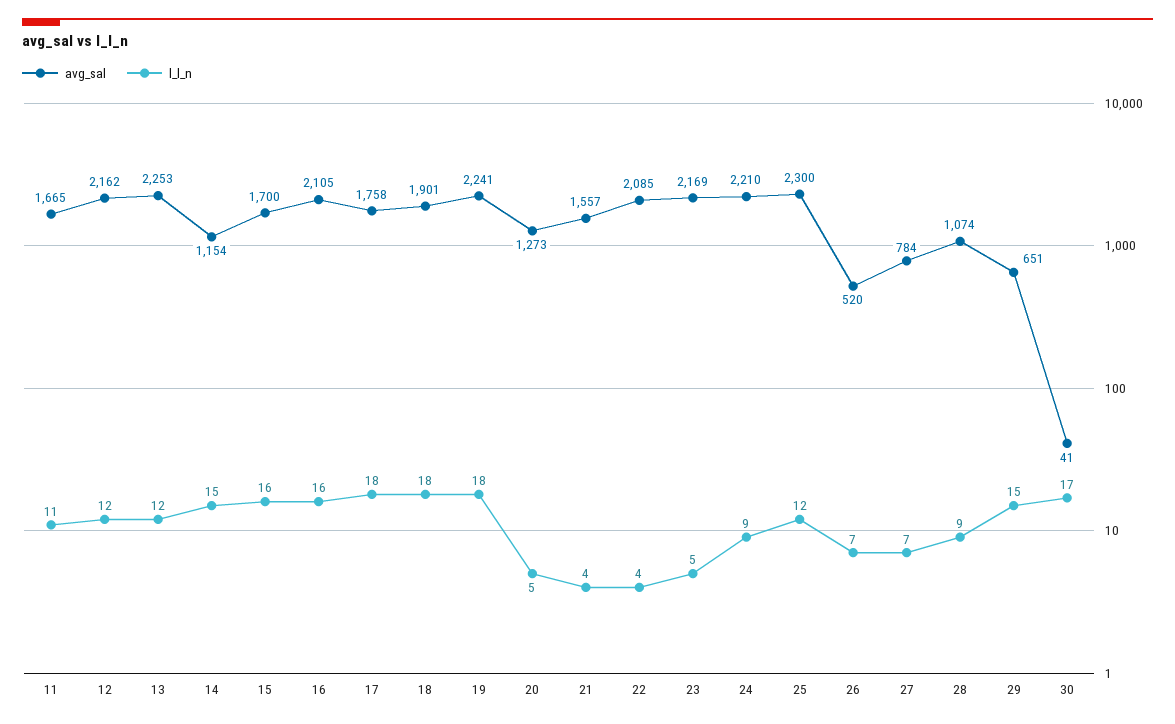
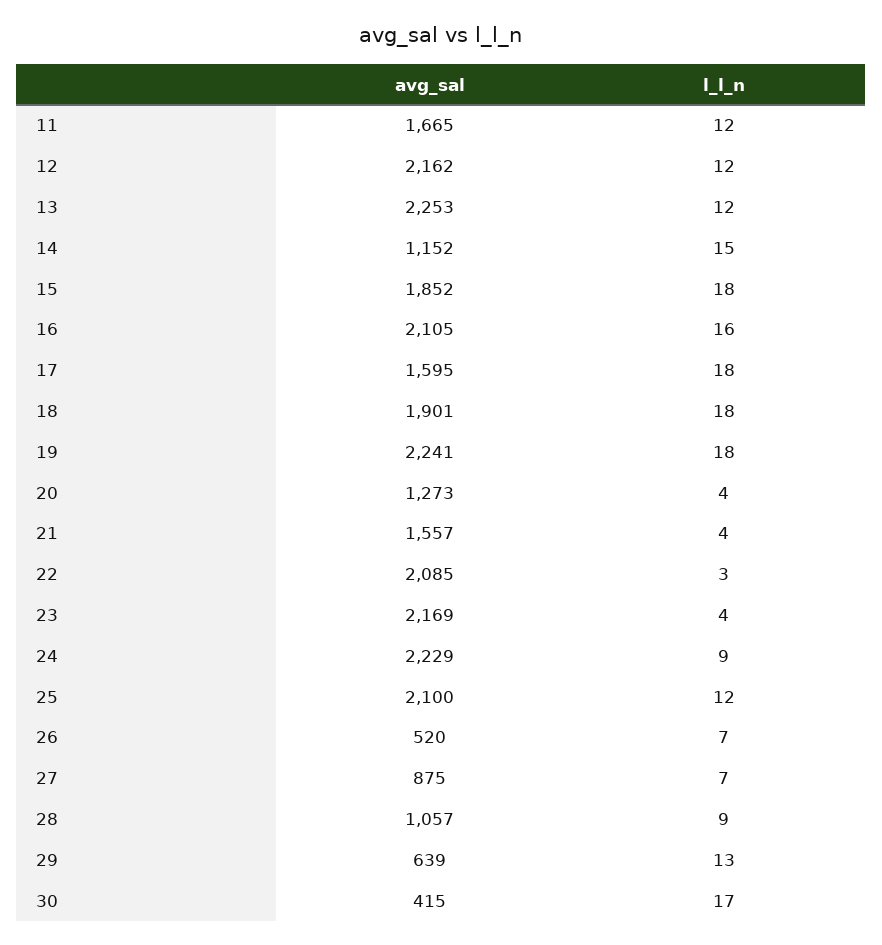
  {
    "avg_sal": {
      "11": 1665,
      "12": 2162,
      "13": 2253,
-     "14": 1154,
+     "14": 1152,
-     "15": 1700,
+     "15": 1852,
      "16": 2105,
-     "17": 1758,
+     "17": 1595,
      "18": 1901,
      "19": 2241,
      "20": 1273,
      "21": 1557,
      "22": 2085,
      "23": 2169,
-     "24": 2210,
+     "24": 2229,
-     "25": 2300,
+     "25": 2100,
      "26": 520,
-     "27": 784,
+     "27": 875,
-     "28": 1074,
+     "28": 1057,
-     "29": 651,
+     "29": 639,
-     "30": 41
+     "30": 415
    },
    "l_l_n": {
-     "11": 11,
+     "11": 12,
      "12": 12,
      "13": 12,
      "14": 15,
-     "15": 16,
+     "15": 18,
      "16": 16,
      "17": 18,
      "18": 18,
      "19": 18,
-     "20": 5,
+     "20": 4,
      "21": 4,
-     "22": 4,
+     "22": 3,
-     "23": 5,
+     "23": 4,
      "24": 9,
      "25": 12,
      "26": 7,
      "27": 7,
      "28": 9,
-     "29": 15,
+     "29": 13,
      "30": 17
    }
  }

